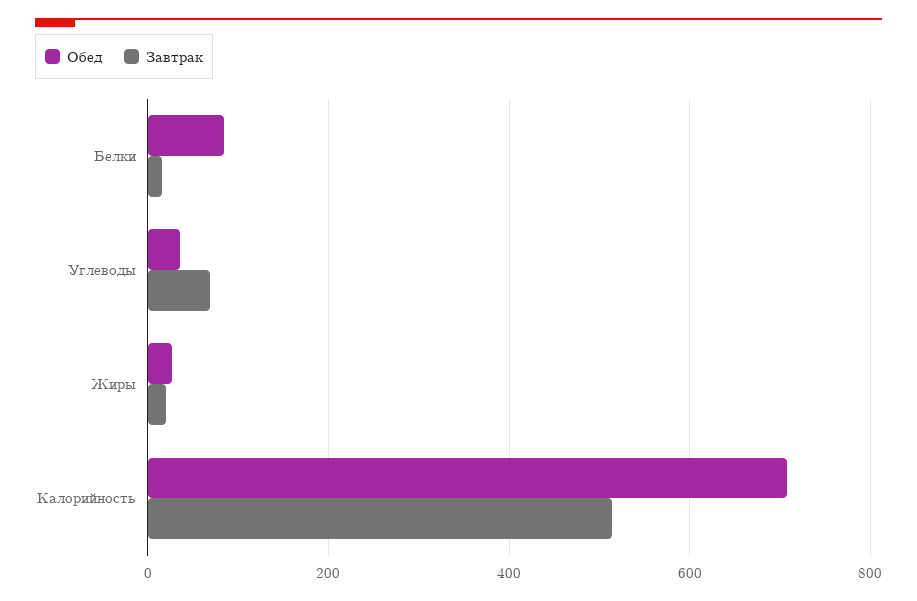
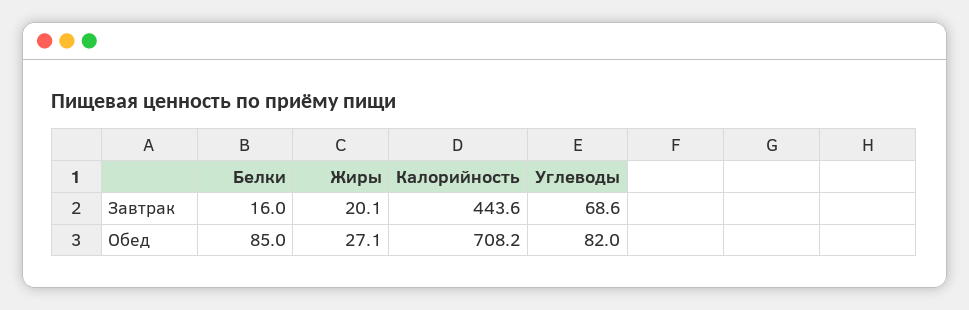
  {
    "Обед": {
      "Белки": 85,
-     "Углеводы": 40,
+     "Углеводы": 82,
      "Жиры": 27.1,
      "Калорийность": 708.2
    },
    "Завтрак": {
      "Белки": 16,
      "Углеводы": 68.6,
      "Жиры": 20.1,
-     "Калорийность": 520
+     "Калорийность": 443.6
    }
  }

